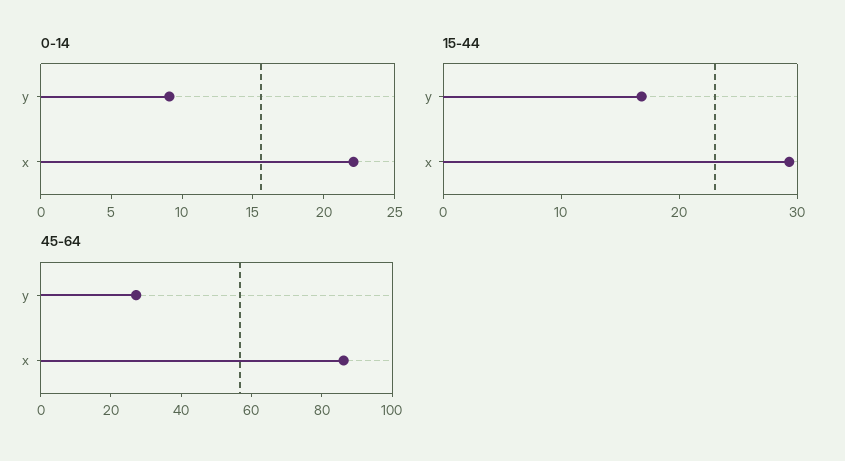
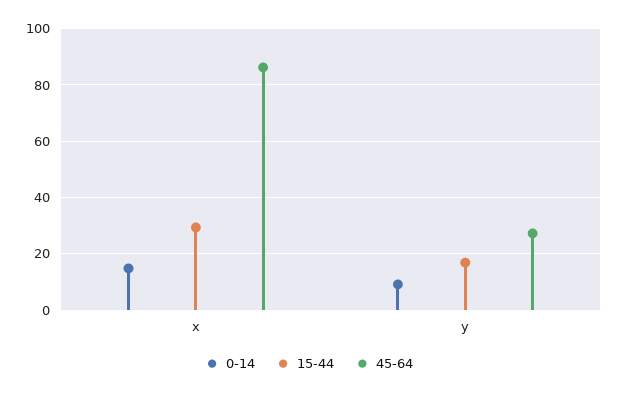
  {
    "0-14": {
      "y": 9,
-     "x": 22
+     "x": 15
    },
    "15-44": {
      "y": 16,
      "x": 30
    },
    "45-64": {
      "y": 27.5,
      "x": 85
    }
  }

